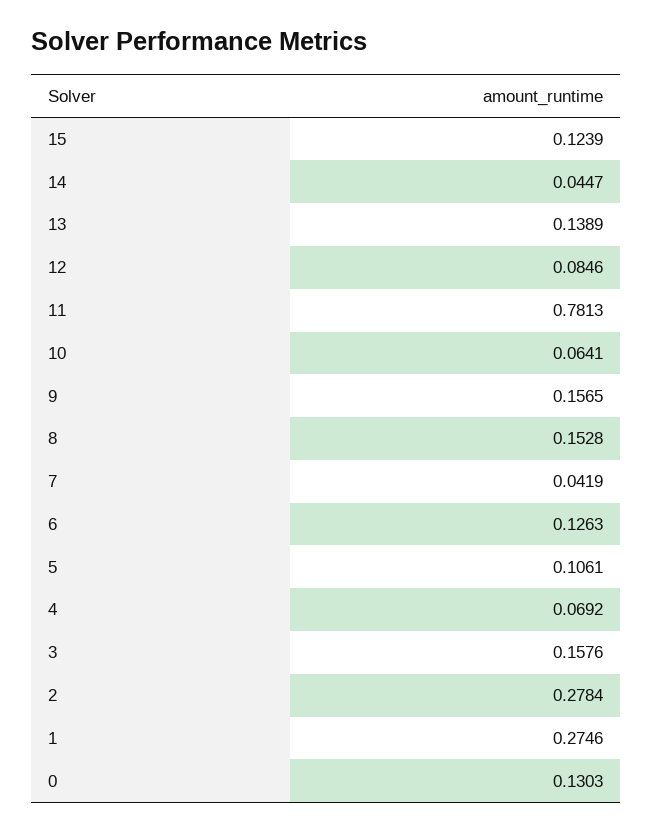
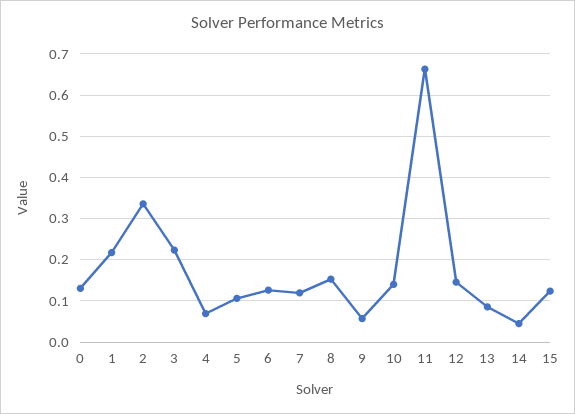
  {
    "15": 0.1239,
    "14": 0.0447,
-   "13": 0.1389,
+   "13": 0.08,
-   "12": 0.0846,
+   "12": 0.14,
-   "11": 0.7813,
+   "11": 0.66,
-   "10": 0.0641,
+   "10": 0.14,
-   "9": 0.1565,
+   "9": 0.06,
    "8": 0.1528,
-   "7": 0.0419,
+   "7": 0.12,
    "6": 0.1263,
    "5": 0.1061,
    "4": 0.0692,
-   "3": 0.1576,
+   "3": 0.22,
-   "2": 0.2784,
+   "2": 0.34,
-   "1": 0.2746,
+   "1": 0.22,
    "0": 0.1303
  }

